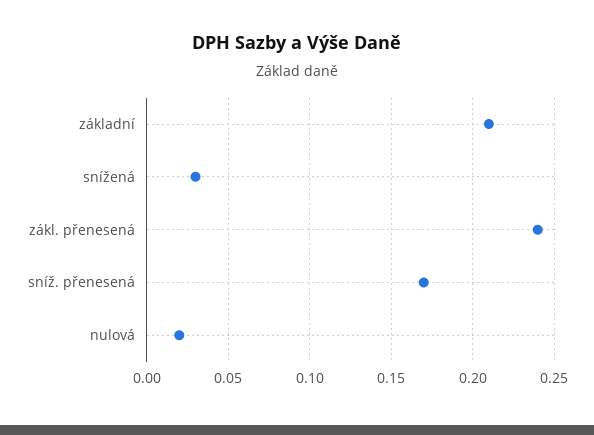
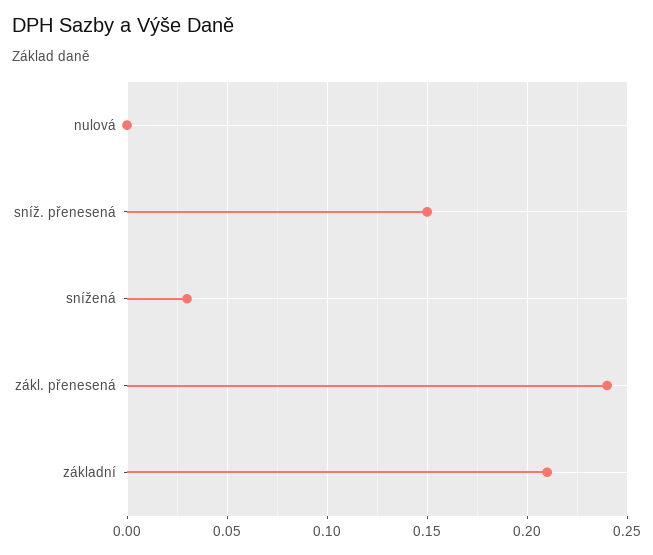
  {
    "základní": 0.21,
    "snížená": 0.03,
    "zákl. přenesená": 0.24,
-   "sníž. přenesená": 0.17,
+   "sníž. přenesená": 0.15,
-   "nulová": 0.02
+   "nulová": 0
  }

